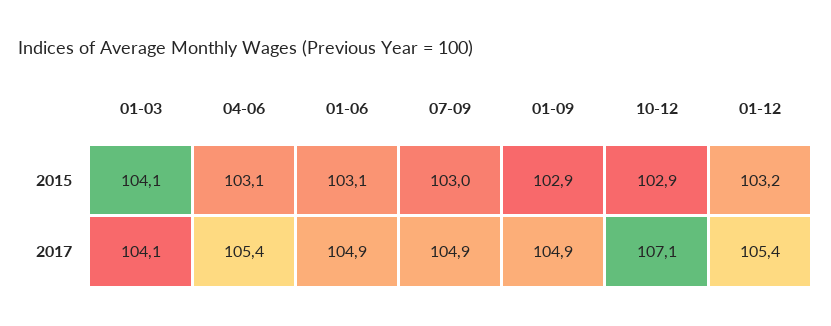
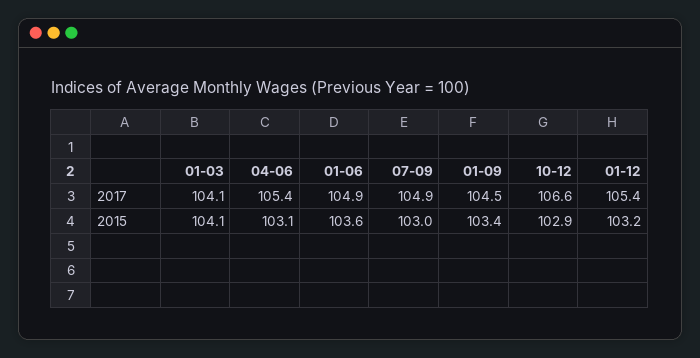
  {
    "01-03": {
      "2015": 104.1,
      "2017": 104.1
    },
    "04-06": {
      "2015": 103.1,
      "2017": 105.4
    },
    "01-06": {
-     "2015": 103.1,
+     "2015": 103.6,
      "2017": 104.9
    },
    "07-09": {
      "2015": 103,
      "2017": 104.9
    },
    "01-09": {
-     "2015": 102.9,
+     "2015": 103.4,
-     "2017": 104.9
+     "2017": 104.5
    },
    "10-12": {
      "2015": 102.9,
-     "2017": 107.1
+     "2017": 106.6
    },
    "01-12": {
      "2015": 103.2,
      "2017": 105.4
    }
  }

